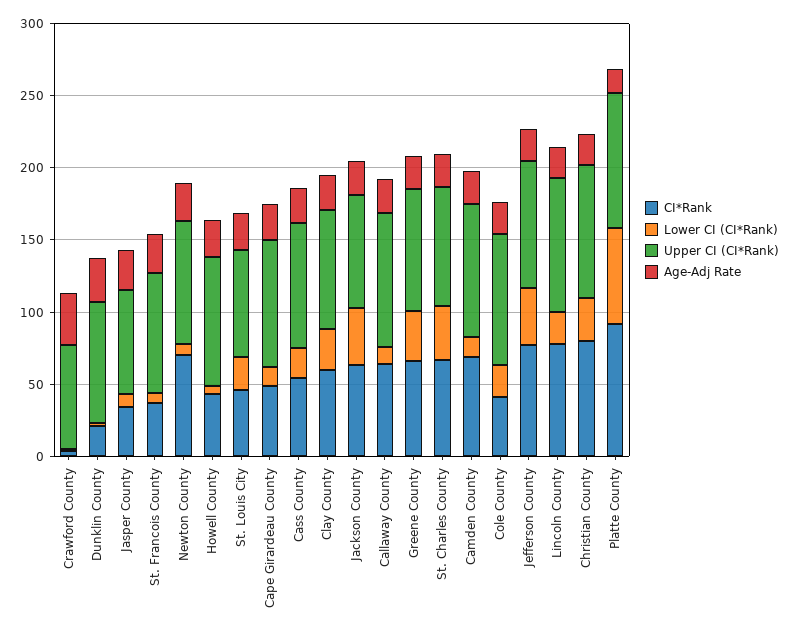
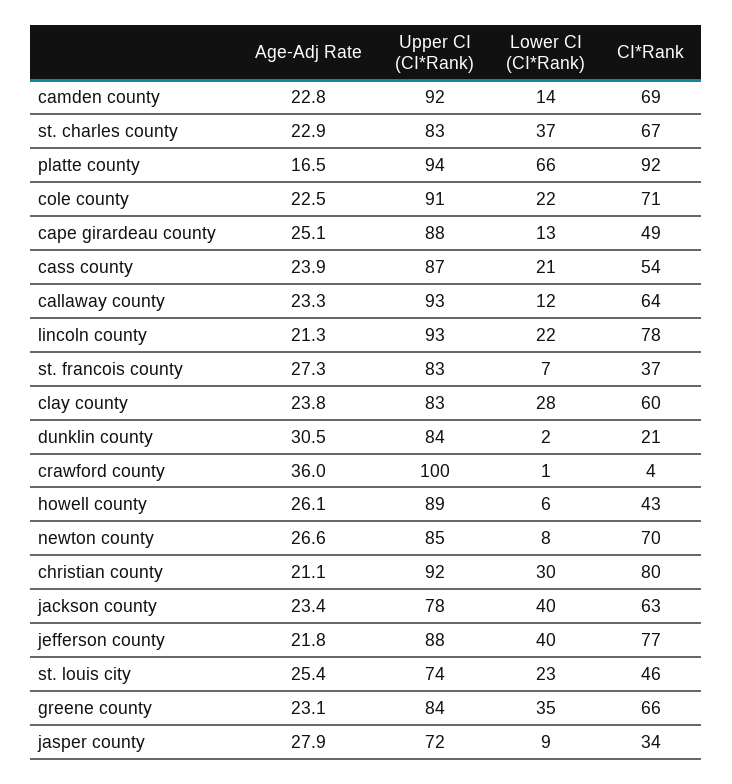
  {
    "CI*Rank": {
      "Crawford County": 4,
      "Dunklin County": 21,
      "Jasper County": 34,
      "St. Francois County": 37,
      "Newton County": 70,
      "Howell County": 43,
      "St. Louis City": 46,
      "Cape Girardeau County": 49,
      "Cass County": 54,
      "Clay County": 60,
      "Jackson County": 63,
      "Callaway County": 64,
      "Greene County": 66,
      "St. Charles County": 67,
      "Camden County": 69,
-     "Cole County": 40,
+     "Cole County": 71,
      "Jefferson County": 77,
      "Lincoln County": 78,
      "Christian County": 80,
      "Platte County": 92
    },
    "Lower CI (CI*Rank)": {
      "Crawford County": 1,
      "Dunklin County": 2,
      "Jasper County": 9,
      "St. Francois County": 7,
      "Newton County": 8,
      "Howell County": 6,
      "St. Louis City": 23,
      "Cape Girardeau County": 13,
      "Cass County": 21,
      "Clay County": 28,
      "Jackson County": 40,
      "Callaway County": 12,
      "Greene County": 35,
      "St. Charles County": 37,
      "Camden County": 14,
      "Cole County": 22,
      "Jefferson County": 40,
      "Lincoln County": 22,
      "Christian County": 30,
      "Platte County": 66
    },
    "Upper CI (CI*Rank)": {
-     "Crawford County": 70,
+     "Crawford County": 100,
      "Dunklin County": 84,
      "Jasper County": 72,
      "St. Francois County": 83,
      "Newton County": 85,
      "Howell County": 89,
      "St. Louis City": 74,
      "Cape Girardeau County": 88,
      "Cass County": 87,
      "Clay County": 83,
      "Jackson County": 78,
      "Callaway County": 93,
      "Greene County": 84,
      "St. Charles County": 83,
      "Camden County": 92,
      "Cole County": 91,
      "Jefferson County": 88,
      "Lincoln County": 93,
      "Christian County": 92,
      "Platte County": 94
    },
    "Age-Adj Rate": {
      "Crawford County": 36,
      "Dunklin County": 30.5,
      "Jasper County": 27.9,
      "St. Francois County": 27.3,
      "Newton County": 26.6,
      "Howell County": 26.1,
      "St. Louis City": 25.4,
      "Cape Girardeau County": 25.1,
      "Cass County": 23.9,
      "Clay County": 23.8,
      "Jackson County": 23.4,
      "Callaway County": 23.3,
      "Greene County": 23.1,
      "St. Charles County": 22.9,
      "Camden County": 22.8,
      "Cole County": 22.5,
      "Jefferson County": 21.8,
      "Lincoln County": 21.3,
      "Christian County": 21.1,
      "Platte County": 16.5
    }
  }

